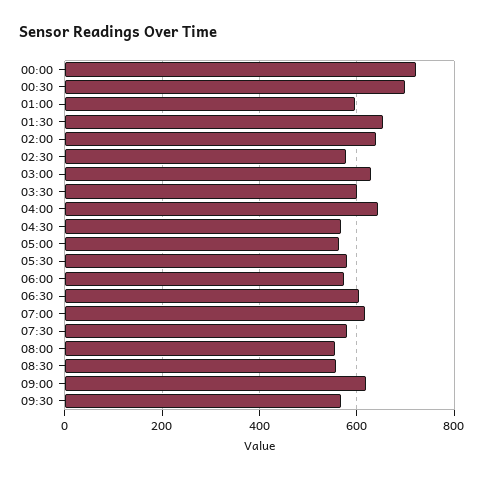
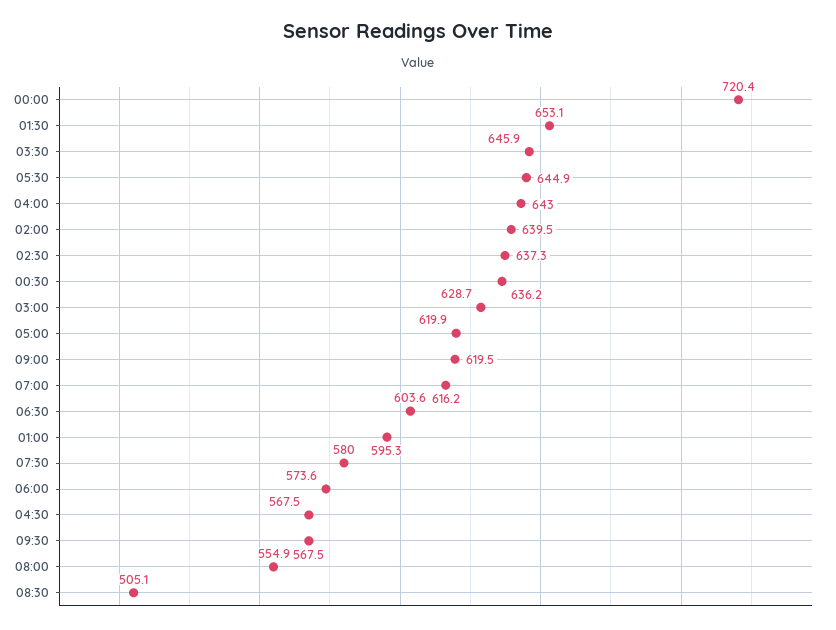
  {
    "00:00": 720.4,
-   "00:30": 700,
+   "00:30": 636.2,
    "01:00": 595.3,
    "01:30": 653.1,
    "02:00": 639.5,
-   "02:30": 580,
+   "02:30": 637.3,
    "03:00": 628.7,
-   "03:30": 600,
+   "03:30": 645.9,
    "04:00": 643,
    "04:30": 567.5,
-   "05:00": 560,
+   "05:00": 619.9,
-   "05:30": 580,
+   "05:30": 644.9,
    "06:00": 573.6,
    "06:30": 603.6,
    "07:00": 616.2,
    "07:30": 580,
    "08:00": 554.9,
-   "08:30": 560,
+   "08:30": 505.1,
    "09:00": 619.5,
    "09:30": 567.5
  }

